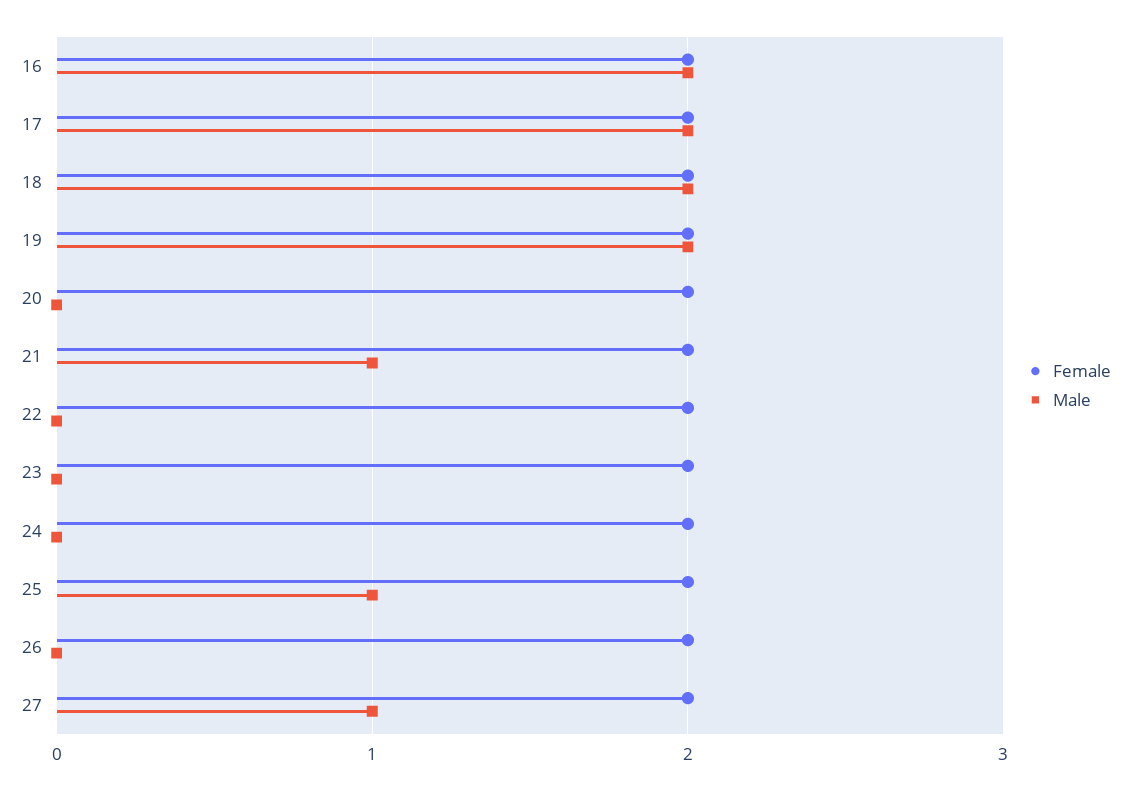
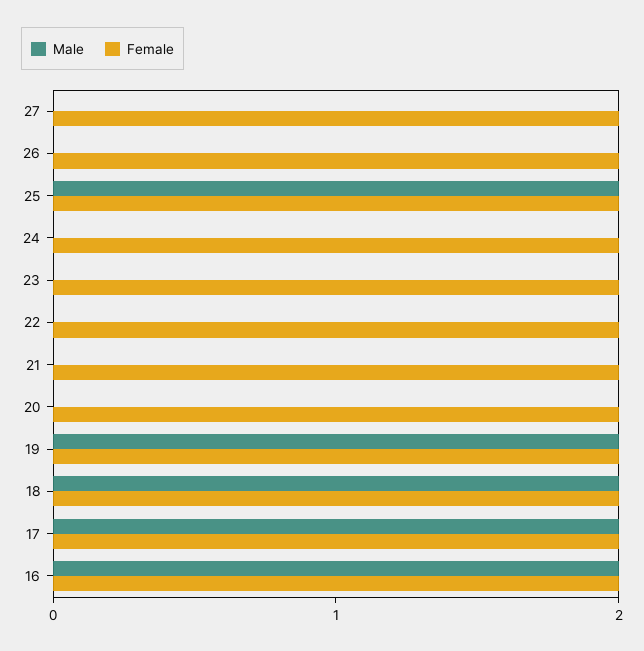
  {
    "Female": {
      "16": 2,
      "17": 2,
      "18": 2,
      "19": 2,
      "20": 2,
      "21": 2,
      "22": 2,
      "23": 2,
      "24": 2,
      "25": 2,
      "26": 2,
      "27": 2
    },
    "Male": {
      "16": 2,
      "17": 2,
      "18": 2,
      "19": 2,
      "20": 0,
-     "21": 1,
+     "21": 0,
      "22": 0,
      "23": 0,
      "24": 0,
-     "25": 1,
+     "25": 2,
      "26": 0,
-     "27": 1
+     "27": 0
    }
  }

